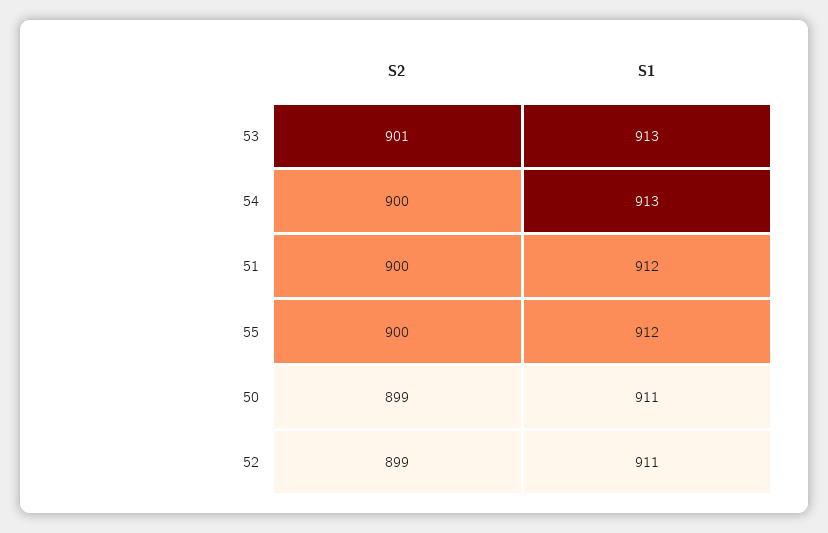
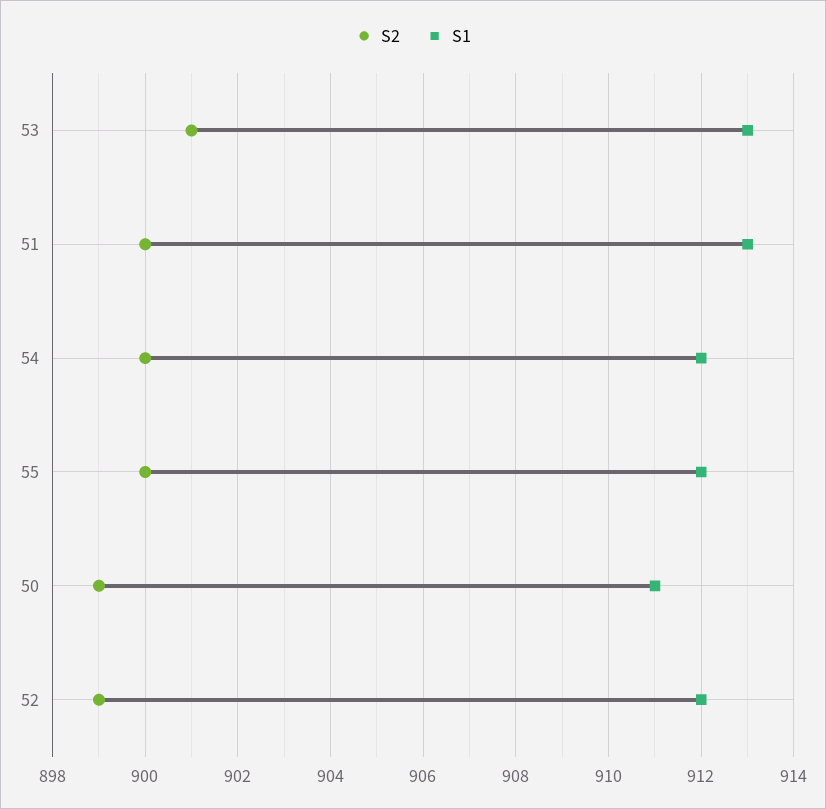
  {
    "S2": {
      "53": 901,
      "54": 900,
      "51": 900,
      "55": 900,
      "50": 899,
      "52": 899
    },
    "S1": {
      "53": 913,
-     "54": 913,
+     "54": 912,
-     "51": 912,
+     "51": 913,
      "55": 912,
      "50": 911,
-     "52": 911
+     "52": 912
    }
  }

